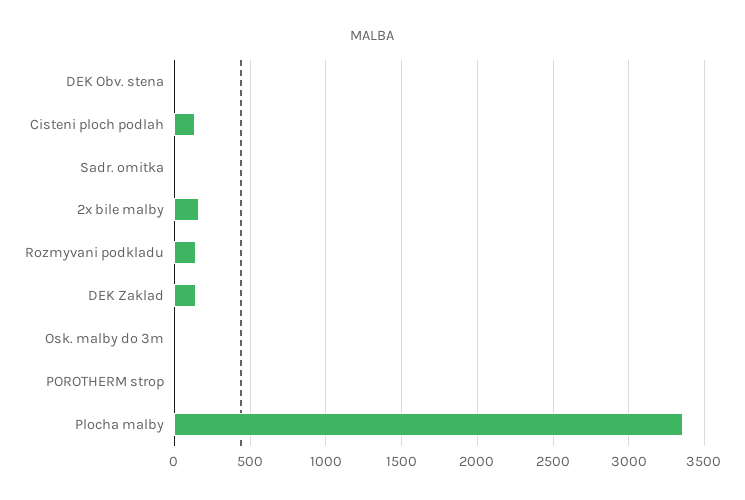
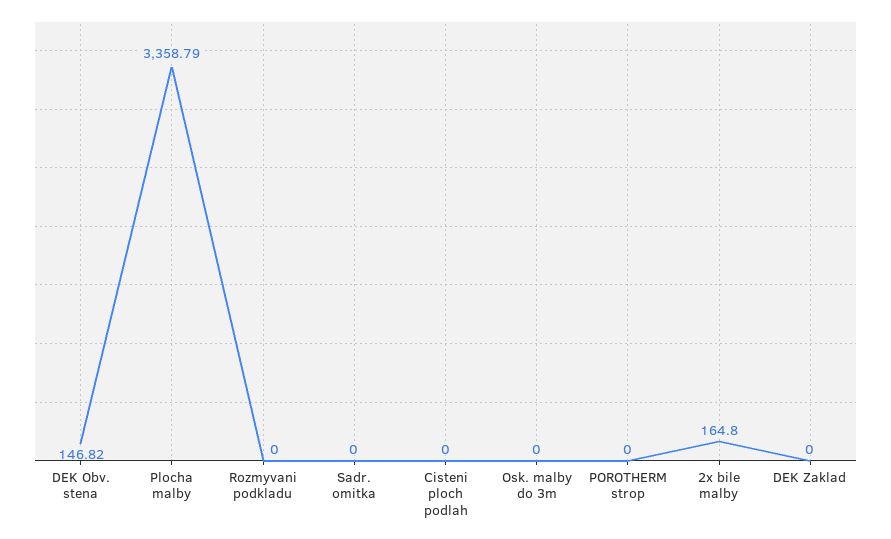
  {
-   "DEK Obv. stena": 0,
+   "DEK Obv. stena": 146.82,
-   "Cisteni ploch podlah": 150,
+   "Cisteni ploch podlah": 0,
    "Sadr. omitka": 0,
    "2x bile malby": 164.8,
-   "Rozmyvani podkladu": 150,
+   "Rozmyvani podkladu": 0,
-   "DEK Zaklad": 150,
+   "DEK Zaklad": 0,
    "Osk. malby do 3m": 0,
    "POROTHERM strop": 0,
    "Plocha malby": 3358.79
  }

